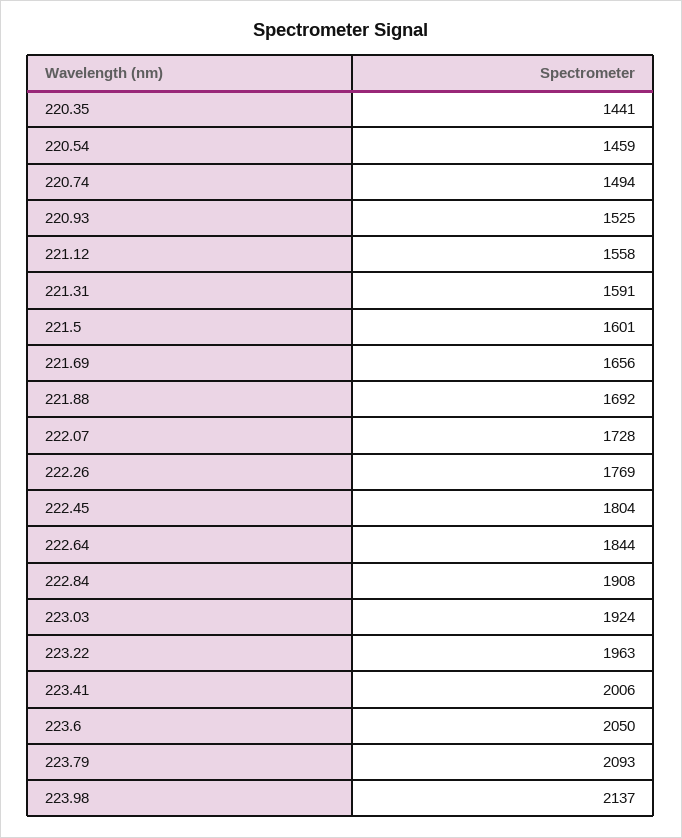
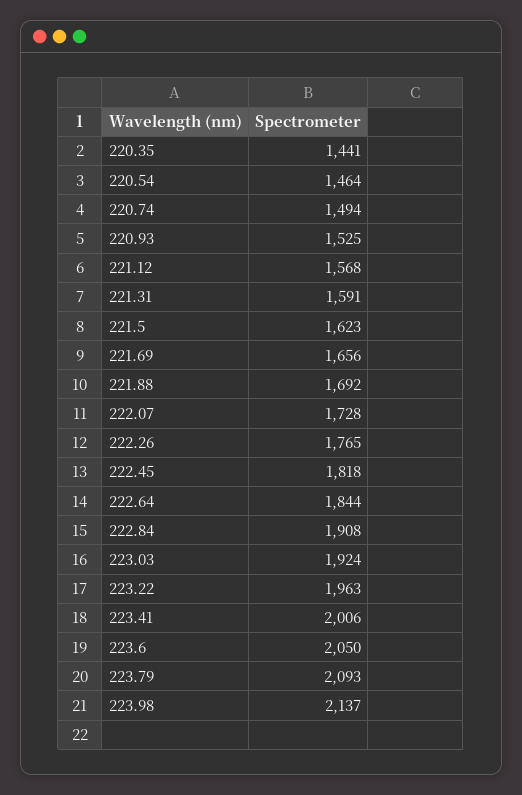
  {
    "220.35": 1441,
-   "220.54": 1459,
+   "220.54": 1464,
    "220.74": 1494,
    "220.93": 1525,
-   "221.12": 1558,
+   "221.12": 1568,
    "221.31": 1591,
-   "221.5": 1601,
+   "221.5": 1623,
    "221.69": 1656,
    "221.88": 1692,
    "222.07": 1728,
-   "222.26": 1769,
+   "222.26": 1765,
-   "222.45": 1804,
+   "222.45": 1818,
    "222.64": 1844,
    "222.84": 1908,
    "223.03": 1924,
    "223.22": 1963,
    "223.41": 2006,
    "223.6": 2050,
    "223.79": 2093,
    "223.98": 2137
  }

